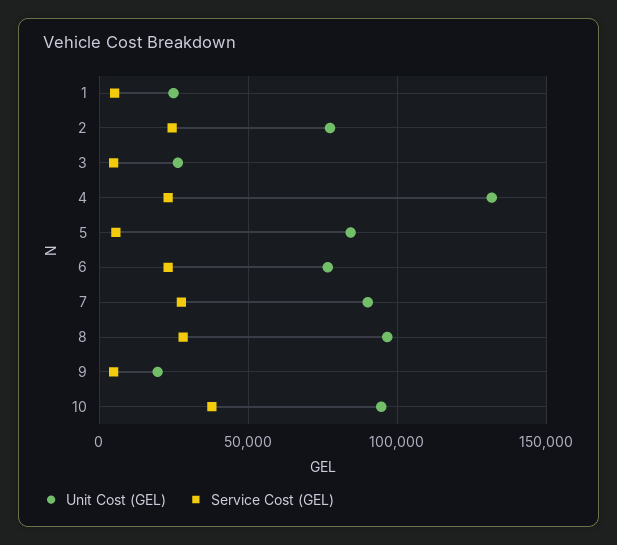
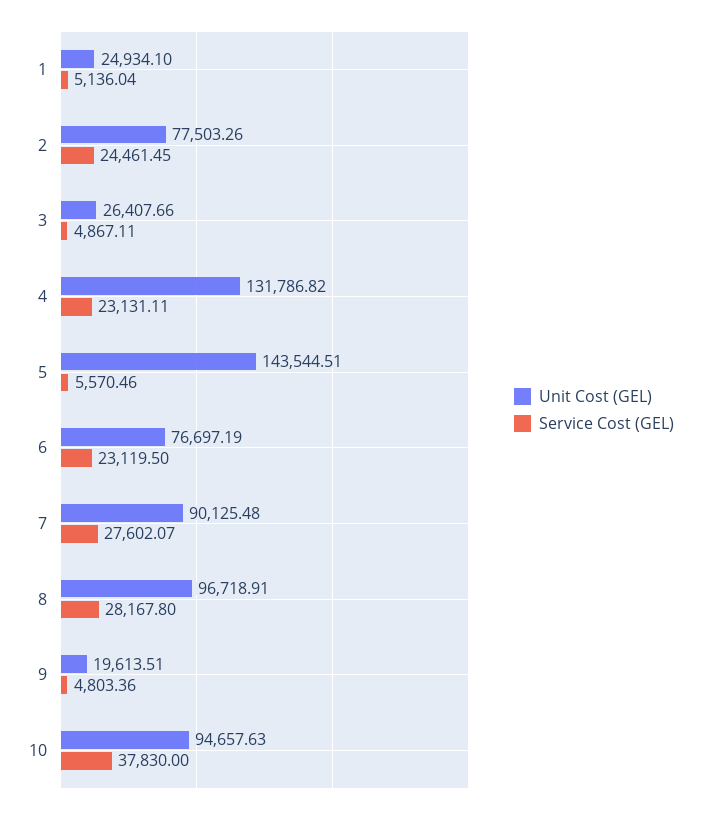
  {
    "Unit Cost (GEL)": {
      "1": 24934.1,
      "2": 77503.26,
      "3": 26407.66,
      "4": 131786.82,
-     "5": 85000,
+     "5": 143544.51,
      "6": 76697.19,
      "7": 90125.48,
      "8": 96718.91,
      "9": 19613.51,
      "10": 94657.63
    },
    "Service Cost (GEL)": {
      "1": 5136.04,
      "2": 24461.45,
      "3": 4867.11,
      "4": 23131.11,
      "5": 5570.46,
      "6": 23119.5,
      "7": 27602.07,
      "8": 28167.8,
      "9": 4803.36,
      "10": 37830
    }
  }

